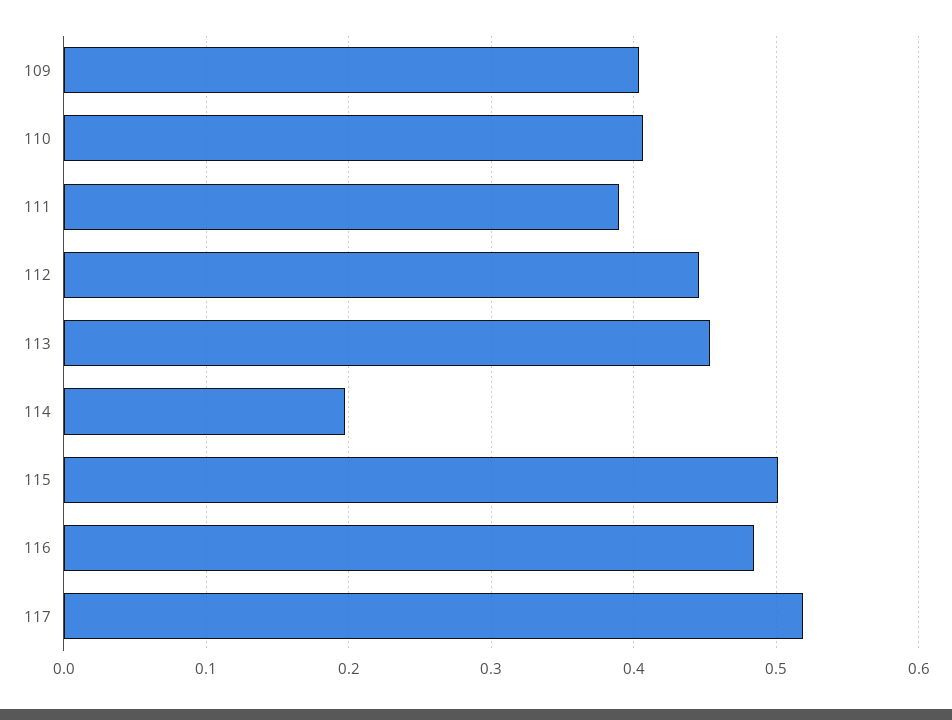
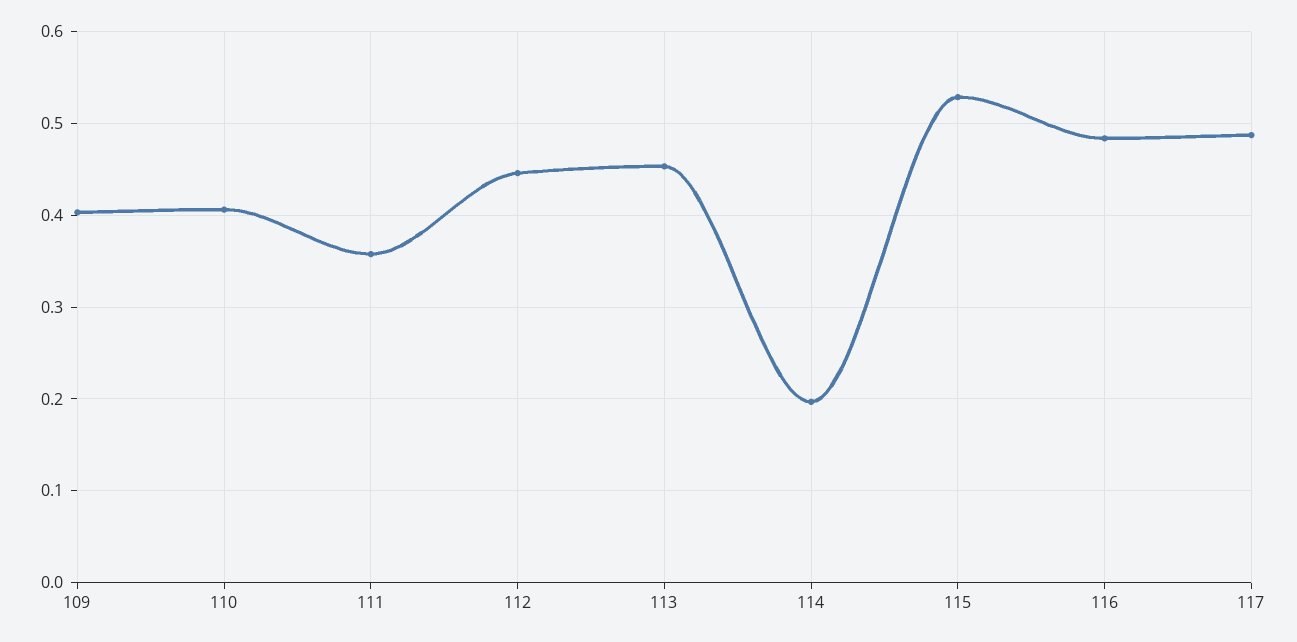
  {
    "109": 0.4,
    "110": 0.41,
-   "111": 0.39,
+   "111": 0.36,
    "112": 0.45,
    "113": 0.45,
    "114": 0.2,
-   "115": 0.5,
+   "115": 0.53,
    "116": 0.48,
-   "117": 0.52
+   "117": 0.49
  }

